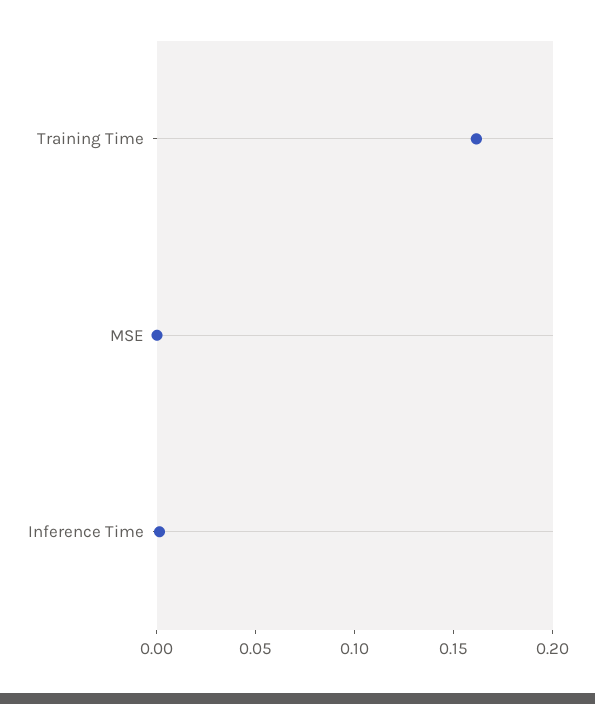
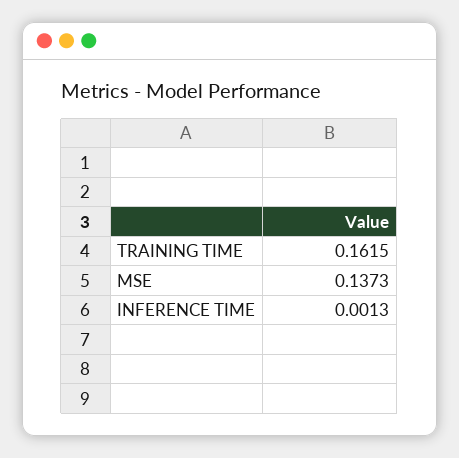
  {
    "Training Time": 0.1615,
-   "MSE": 0,
+   "MSE": 0.1373,
    "Inference Time": 0.0013
  }

